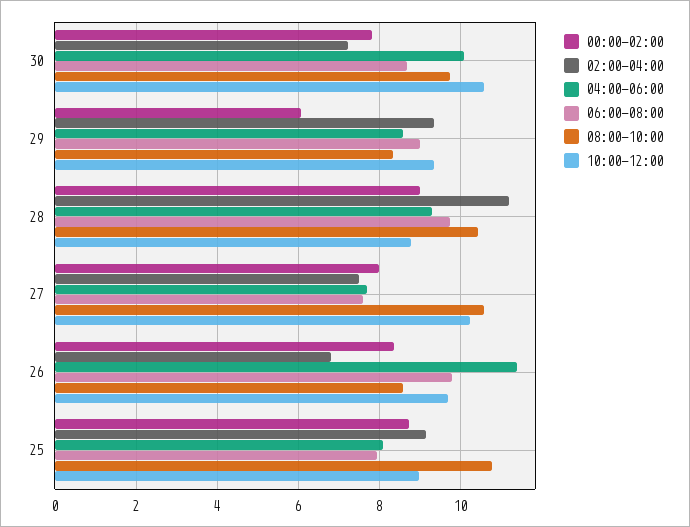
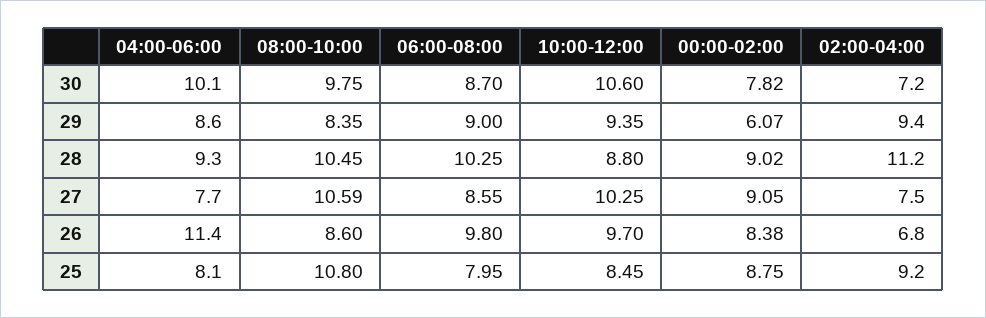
  {
    "00:00-02:00": {
      "30": 7.82,
      "29": 6.07,
      "28": 9.02,
-     "27": 8,
+     "27": 9.05,
      "26": 8.38,
      "25": 8.75
    },
    "02:00-04:00": {
      "30": 7.2,
      "29": 9.4,
      "28": 11.2,
      "27": 7.5,
      "26": 6.8,
      "25": 9.2
    },
    "04:00-06:00": {
      "30": 10.1,
      "29": 8.6,
      "28": 9.3,
      "27": 7.7,
      "26": 11.4,
      "25": 8.1
    },
    "06:00-08:00": {
      "30": 8.7,
      "29": 9,
-     "28": 9.8,
+     "28": 10.25,
-     "27": 7.6,
+     "27": 8.55,
      "26": 9.8,
      "25": 7.95
    },
    "08:00-10:00": {
      "30": 9.75,
      "29": 8.35,
      "28": 10.45,
      "27": 10.59,
      "26": 8.6,
      "25": 10.8
    },
    "10:00-12:00": {
      "30": 10.6,
      "29": 9.35,
      "28": 8.8,
      "27": 10.25,
      "26": 9.7,
-     "25": 9
+     "25": 8.45
    }
  }

